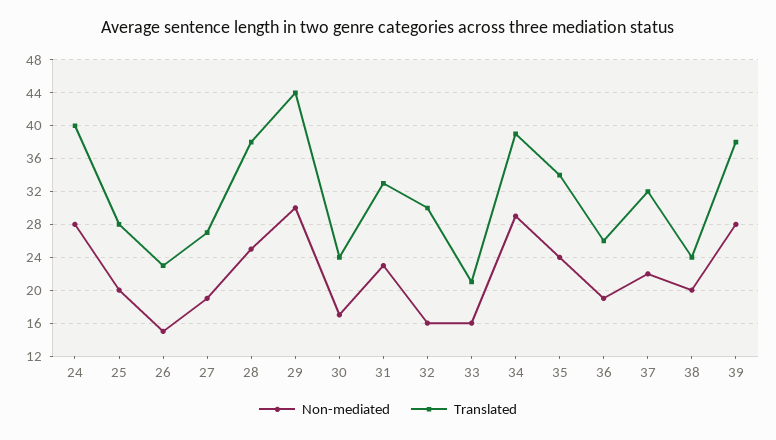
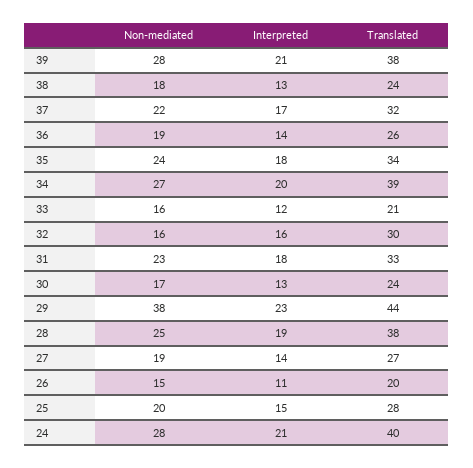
  {
    "Non-mediated": {
      "24": 28,
      "25": 20,
      "26": 15,
      "27": 19,
      "28": 25,
-     "29": 30,
+     "29": 38,
      "30": 17,
      "31": 23,
      "32": 16,
      "33": 16,
-     "34": 29,
+     "34": 27,
      "35": 24,
      "36": 19,
      "37": 22,
-     "38": 20,
+     "38": 18,
      "39": 28
    },
    "Translated": {
      "24": 40,
      "25": 28,
-     "26": 23,
+     "26": 20,
      "27": 27,
      "28": 38,
      "29": 44,
      "30": 24,
      "31": 33,
      "32": 30,
      "33": 21,
      "34": 39,
      "35": 34,
      "36": 26,
      "37": 32,
      "38": 24,
      "39": 38
-   }
+   },
+   "Interpreted": {
+     "39": 21,
+     "38": 13,
+     "37": 17,
+     "36": 14,
+     "35": 18,
+     "34": 20,
+     "33": 12,
+     "32": 16,
+     "31": 18,
+     "30": 13,
+     "29": 23,
+     "28": 19,
+     "27": 14,
+     "26": 11,
+     "25": 15,
+     "24": 21
+   }
  }

